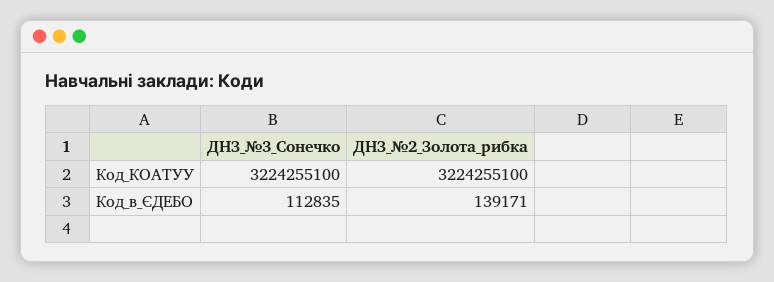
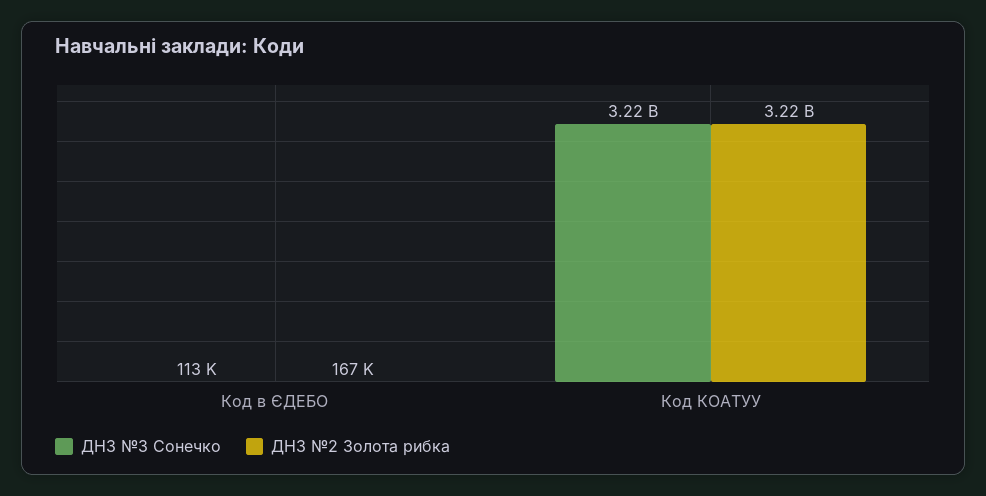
  {
    "ДНЗ_№3_Сонечко": {
      "Код_КОАТУУ": 3224255100,
      "Код_в_ЄДЕБО": 112835
    },
    "ДНЗ_№2_Золота_рибка": {
      "Код_КОАТУУ": 3224255100,
-     "Код_в_ЄДЕБО": 139171
+     "Код_в_ЄДЕБО": 167000
    }
  }

